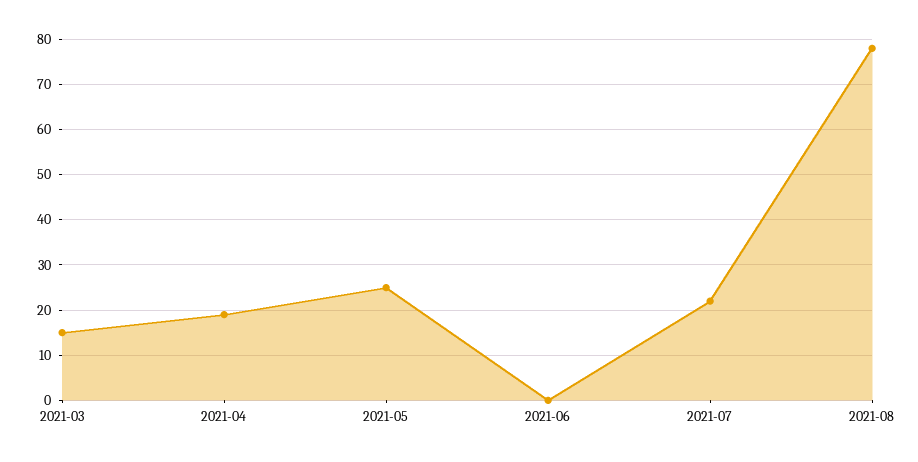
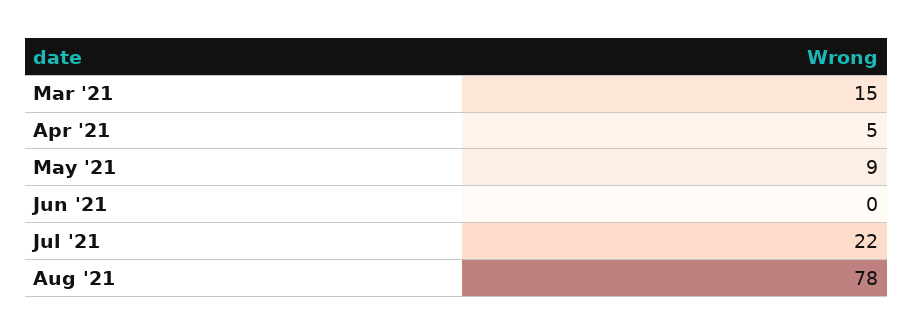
  {
    "2021-03": 15,
-   "2021-04": 20,
+   "2021-04": 5,
-   "2021-05": 25,
+   "2021-05": 9,
    "2021-06": 0,
    "2021-07": 22,
    "2021-08": 78
  }

